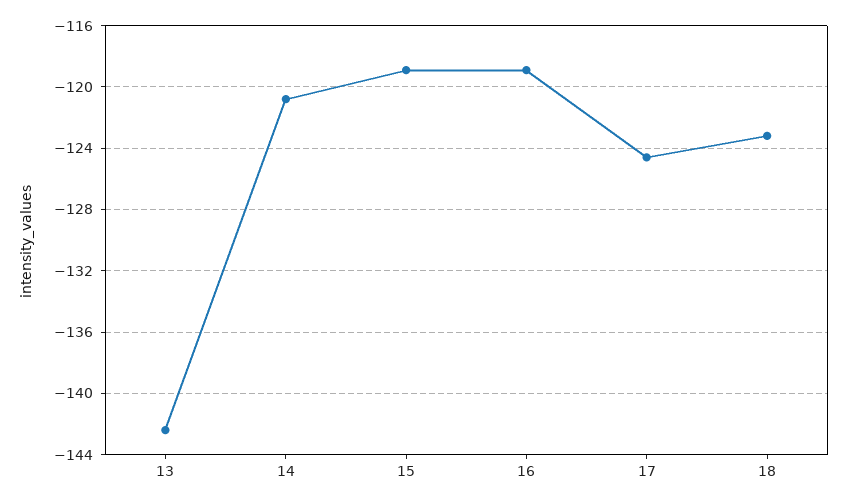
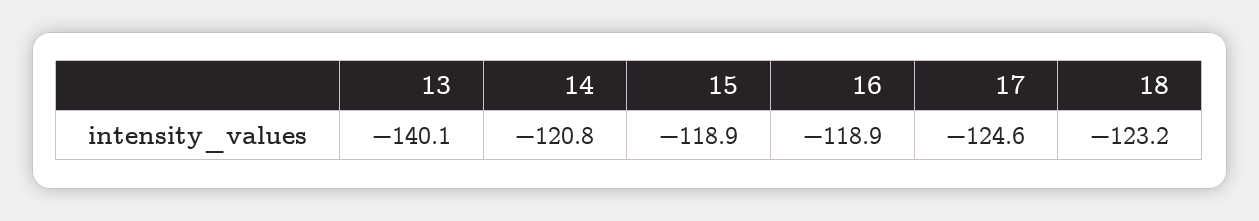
  {
-   "13": -142.5,
+   "13": -140.1,
    "14": -120.8,
    "15": -118.9,
    "16": -118.9,
    "17": -124.6,
    "18": -123.2
  }

